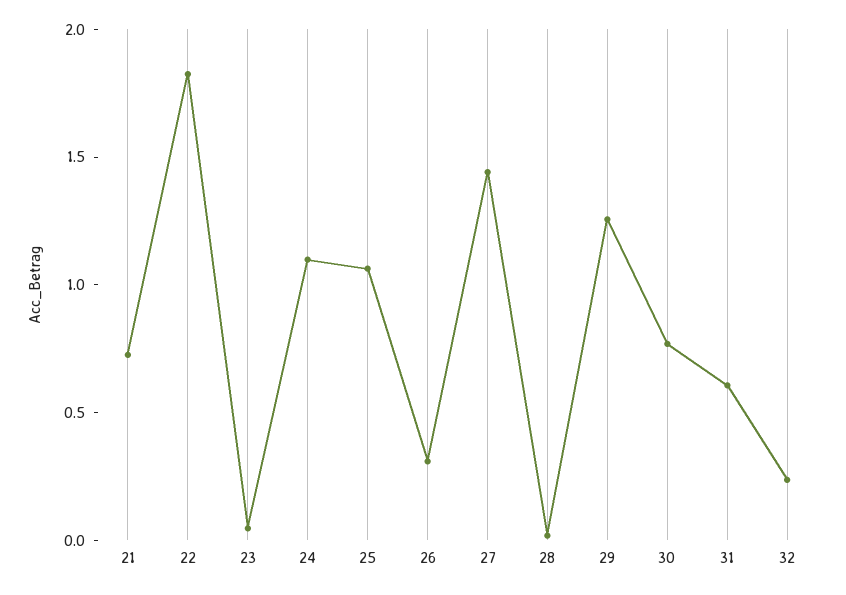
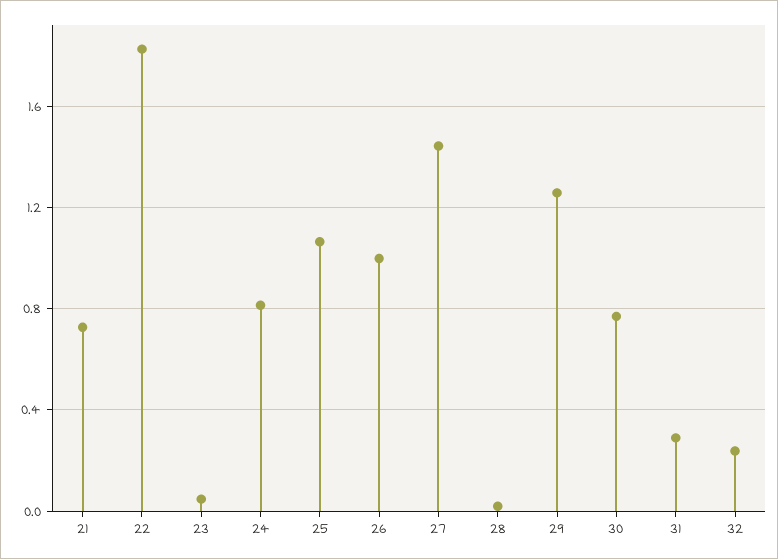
  {
    "21": 0.75,
    "22": 1.85,
    "23": 0.05,
-   "24": 1.1,
+   "24": 0.8,
    "25": 1.05,
-   "26": 0.3,
+   "26": 1,
    "27": 1.45,
    "28": 0,
    "29": 1.25,
    "30": 0.75,
-   "31": 0.6,
+   "31": 0.3,
    "32": 0.25
  }

